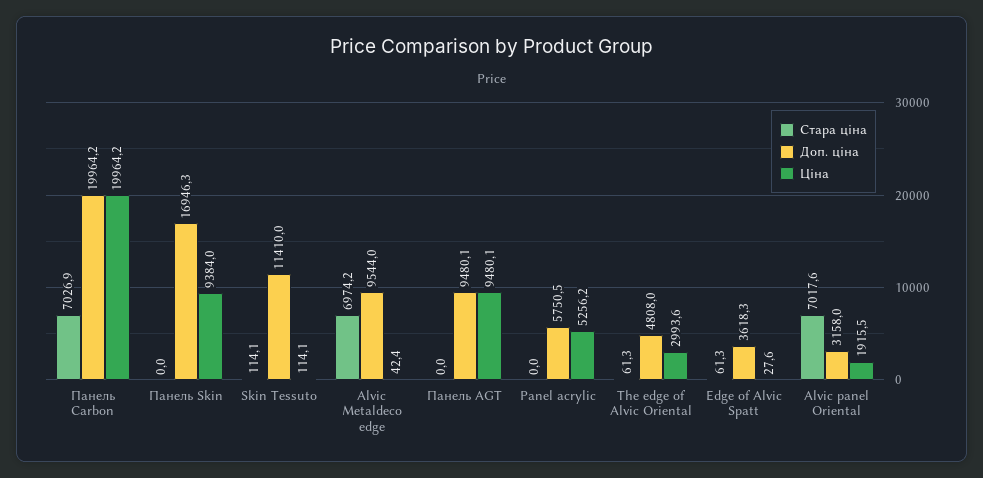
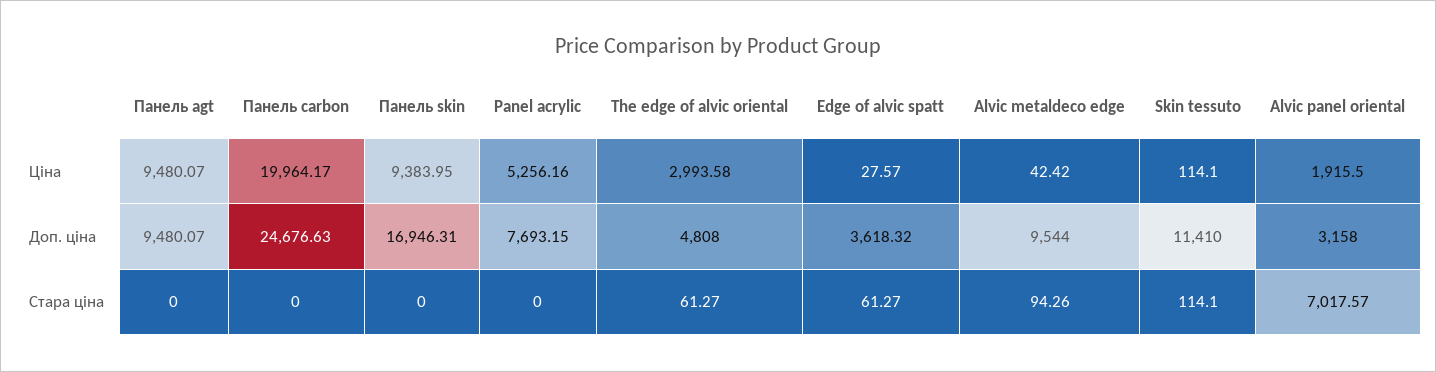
  {
    "Стара ціна": {
-     "Панель Carbon": 7026.9,
+     "Панель Carbon": 0,
      "Панель Skin": 0,
      "Skin Tessuto": 114.1,
-     "Alvic Metaldeco edge": 6974.2,
+     "Alvic Metaldeco edge": 94.26,
      "Панель AGT": 0,
      "Panel acrylic": 0,
      "The edge of Alvic Oriental": 61.27,
      "Edge of Alvic Spatt": 61.27,
      "Alvic panel Oriental": 7017.57
    },
    "Доп. ціна": {
-     "Панель Carbon": 19964.2,
+     "Панель Carbon": 24676.63,
      "Панель Skin": 16946.31,
      "Skin Tessuto": 11410,
      "Alvic Metaldeco edge": 9544,
      "Панель AGT": 9480.07,
-     "Panel acrylic": 5750.5,
+     "Panel acrylic": 7693.15,
      "The edge of Alvic Oriental": 4808,
      "Edge of Alvic Spatt": 3618.32,
      "Alvic panel Oriental": 3158
    },
    "Ціна": {
      "Панель Carbon": 19964.17,
      "Панель Skin": 9383.95,
      "Skin Tessuto": 114.1,
      "Alvic Metaldeco edge": 42.42,
      "Панель AGT": 9480.07,
      "Panel acrylic": 5256.16,
      "The edge of Alvic Oriental": 2993.58,
      "Edge of Alvic Spatt": 27.57,
      "Alvic panel Oriental": 1915.5
    }
  }

